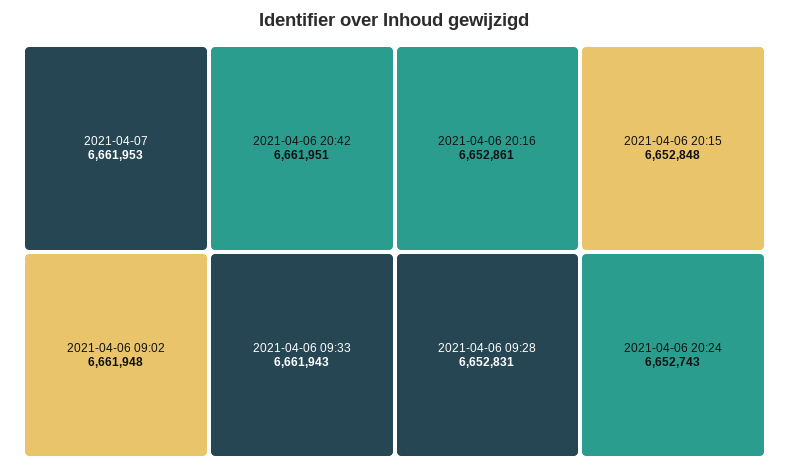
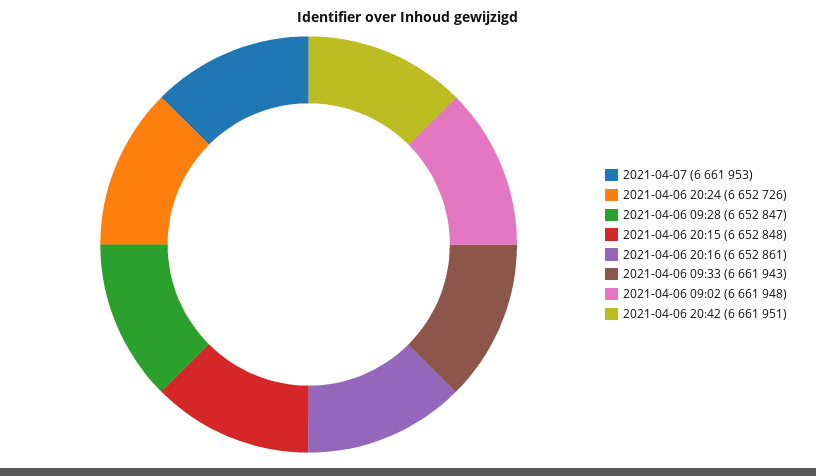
  {
    "2021-04-07": 6661953,
    "2021-04-06 20:42": 6661951,
    "2021-04-06 09:02": 6661948,
    "2021-04-06 09:33": 6661943,
    "2021-04-06 20:16": 6652861,
    "2021-04-06 20:15": 6652848,
-   "2021-04-06 09:28": 6652831,
+   "2021-04-06 09:28": 6652847,
-   "2021-04-06 20:24": 6652743
+   "2021-04-06 20:24": 6652726
  }

